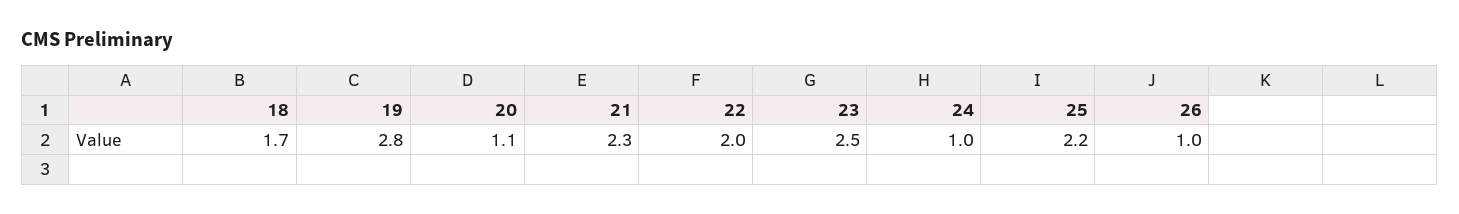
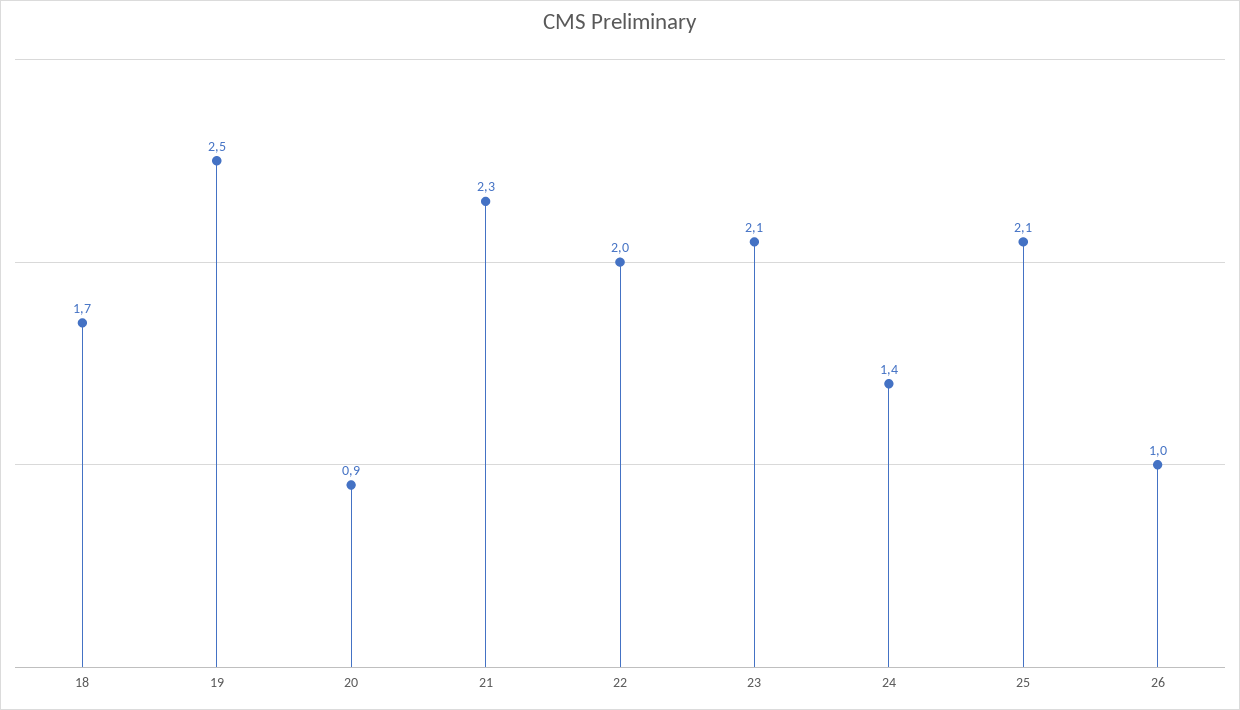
  {
    "18": 1.7,
-   "19": 2.8,
+   "19": 2.5,
-   "20": 1.1,
+   "20": 0.9,
    "21": 2.3,
    "22": 2,
-   "23": 2.5,
+   "23": 2.1,
-   "24": 1,
+   "24": 1.4,
-   "25": 2.2,
+   "25": 2.1,
    "26": 1
  }

